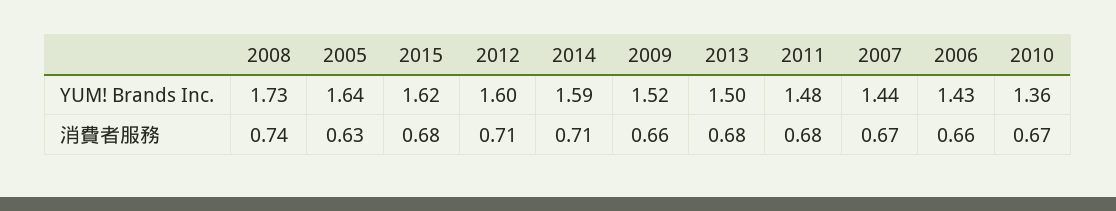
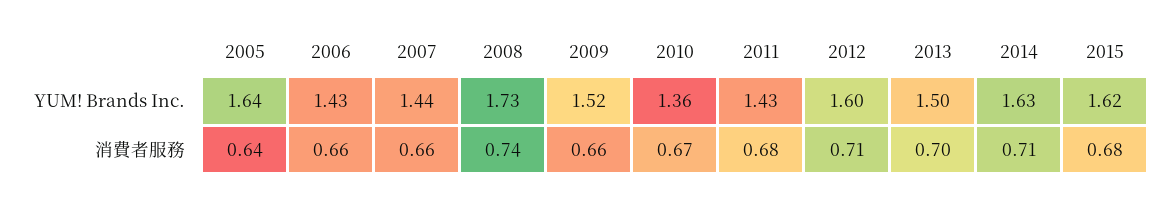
  {
    "2008": {
      "YUM! Brands Inc.": 1.73,
      "消費者服務": 0.74
    },
    "2005": {
      "YUM! Brands Inc.": 1.64,
-     "消費者服務": 0.63
+     "消費者服務": 0.64
    },
    "2015": {
      "YUM! Brands Inc.": 1.62,
      "消費者服務": 0.68
    },
    "2012": {
      "YUM! Brands Inc.": 1.6,
      "消費者服務": 0.71
    },
    "2014": {
-     "YUM! Brands Inc.": 1.59,
+     "YUM! Brands Inc.": 1.63,
      "消費者服務": 0.71
    },
    "2009": {
      "YUM! Brands Inc.": 1.52,
      "消費者服務": 0.66
    },
    "2013": {
      "YUM! Brands Inc.": 1.5,
-     "消費者服務": 0.68
+     "消費者服務": 0.7
    },
    "2011": {
-     "YUM! Brands Inc.": 1.48,
+     "YUM! Brands Inc.": 1.43,
      "消費者服務": 0.68
    },
    "2007": {
      "YUM! Brands Inc.": 1.44,
-     "消費者服務": 0.67
+     "消費者服務": 0.66
    },
    "2006": {
      "YUM! Brands Inc.": 1.43,
      "消費者服務": 0.66
    },
    "2010": {
      "YUM! Brands Inc.": 1.36,
      "消費者服務": 0.67
    }
  }

